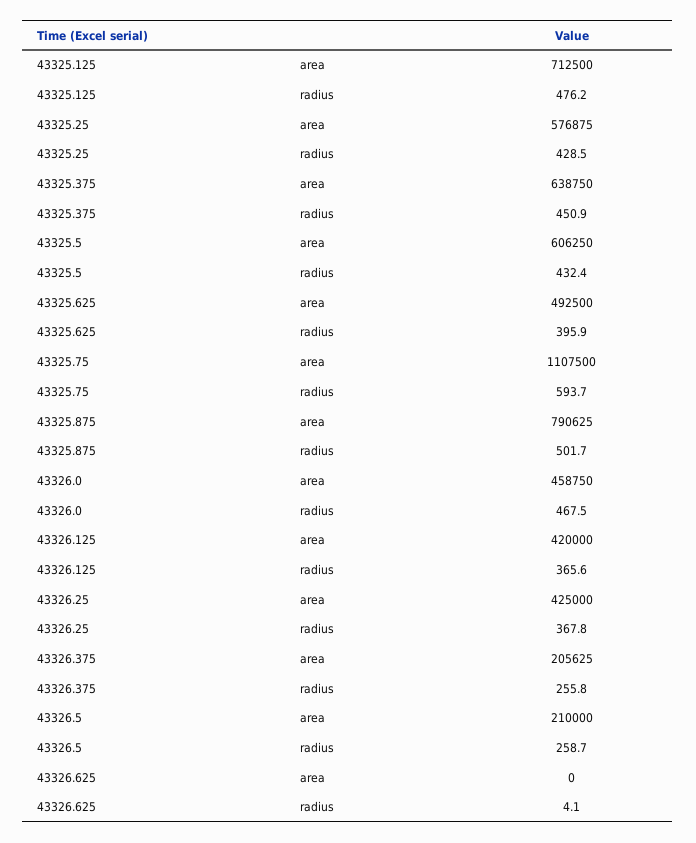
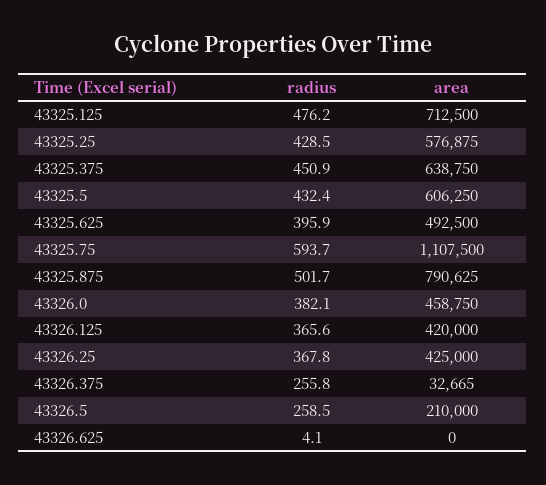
  {
    "43325.125": {
      "area": 712500,
      "radius": 476.2
    },
    "43325.25": {
      "area": 576875,
      "radius": 428.5
    },
    "43325.375": {
      "area": 638750,
      "radius": 450.9
    },
    "43325.5": {
      "area": 606250,
      "radius": 432.4
    },
    "43325.625": {
      "area": 492500,
      "radius": 395.9
    },
    "43325.75": {
      "area": 1107500,
      "radius": 593.7
    },
    "43325.875": {
      "area": 790625,
      "radius": 501.7
    },
    "43326.0": {
      "area": 458750,
-     "radius": 467.5
+     "radius": 382.1
    },
    "43326.125": {
      "area": 420000,
      "radius": 365.6
    },
    "43326.25": {
      "area": 425000,
      "radius": 367.8
    },
    "43326.375": {
-     "area": 205625,
+     "area": 32665,
      "radius": 255.8
    },
    "43326.5": {
      "area": 210000,
-     "radius": 258.7
+     "radius": 258.5
    },
    "43326.625": {
      "area": 0,
      "radius": 4.1
    }
  }

